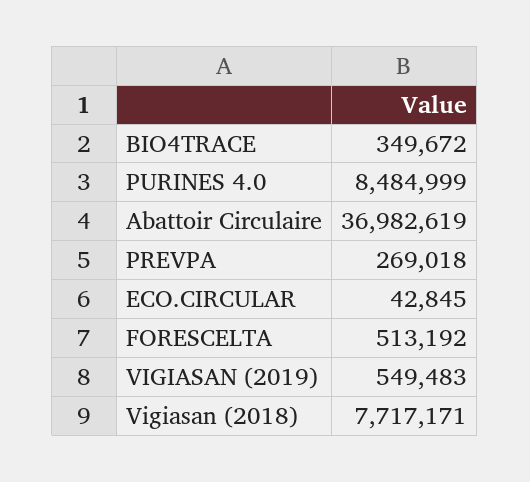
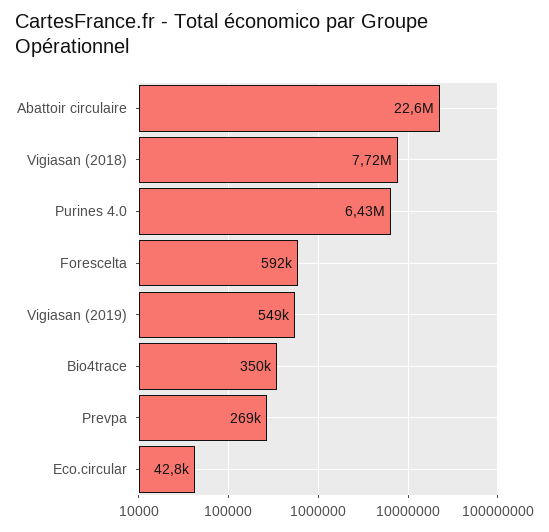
  {
    "BIO4TRACE": 349672,
-   "PURINES 4.0": 8484999,
+   "PURINES 4.0": 6430000,
-   "Abattoir Circulaire": 36982619,
+   "Abattoir Circulaire": 22600000,
    "PREVPA": 269018,
    "ECO.CIRCULAR": 42845,
-   "FORESCELTA": 513192,
+   "FORESCELTA": 592000,
    "VIGIASAN (2019)": 549483,
    "Vigiasan (2018)": 7717171
  }

